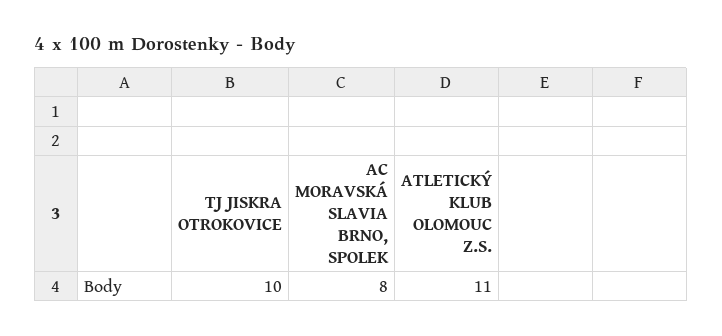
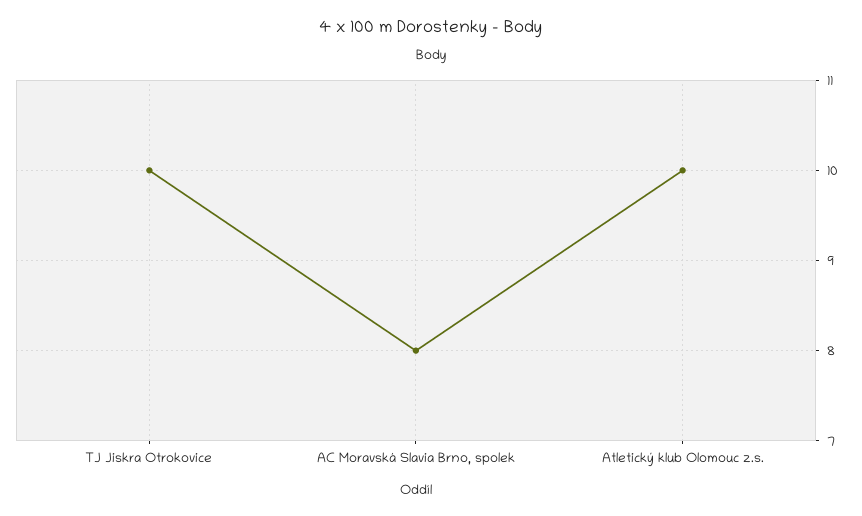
  {
    "TJ JISKRA OTROKOVICE": 10,
    "AC MORAVSKÁ SLAVIA BRNO, SPOLEK": 8,
-   "ATLETICKÝ KLUB OLOMOUC Z.S.": 11
+   "ATLETICKÝ KLUB OLOMOUC Z.S.": 10
  }

